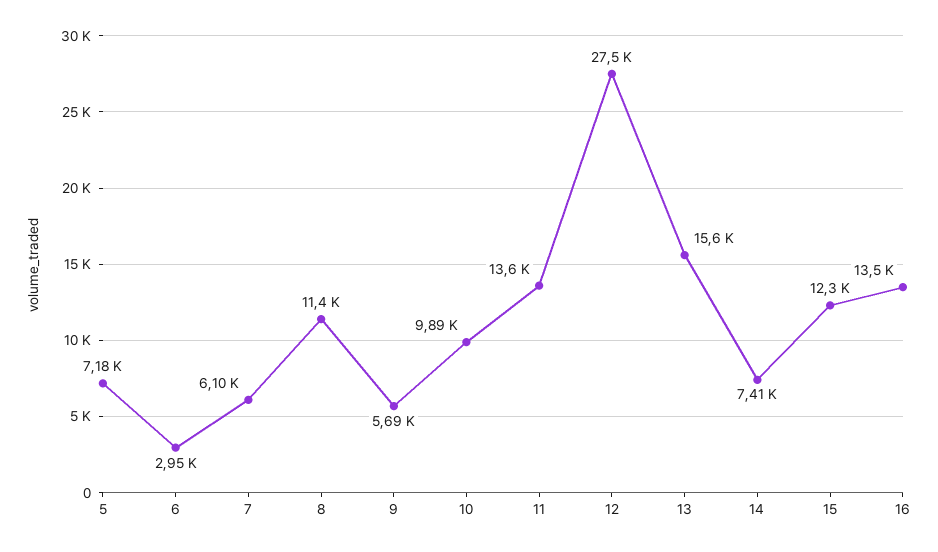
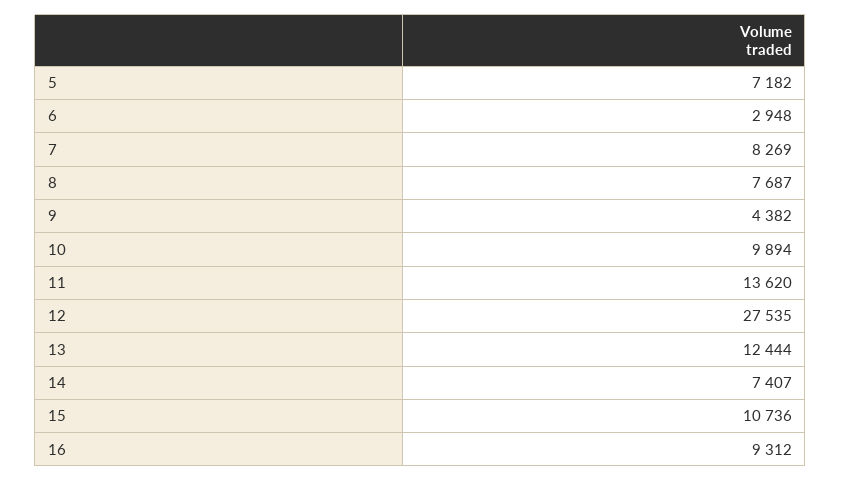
  {
    "5": 7182,
    "6": 2948,
-   "7": 6100,
+   "7": 8269,
-   "8": 11400,
+   "8": 7687,
-   "9": 5690,
+   "9": 4382,
    "10": 9894,
    "11": 13620,
    "12": 27535,
-   "13": 15600,
+   "13": 12444,
    "14": 7407,
-   "15": 12300,
+   "15": 10736,
-   "16": 13500
+   "16": 9312
  }

